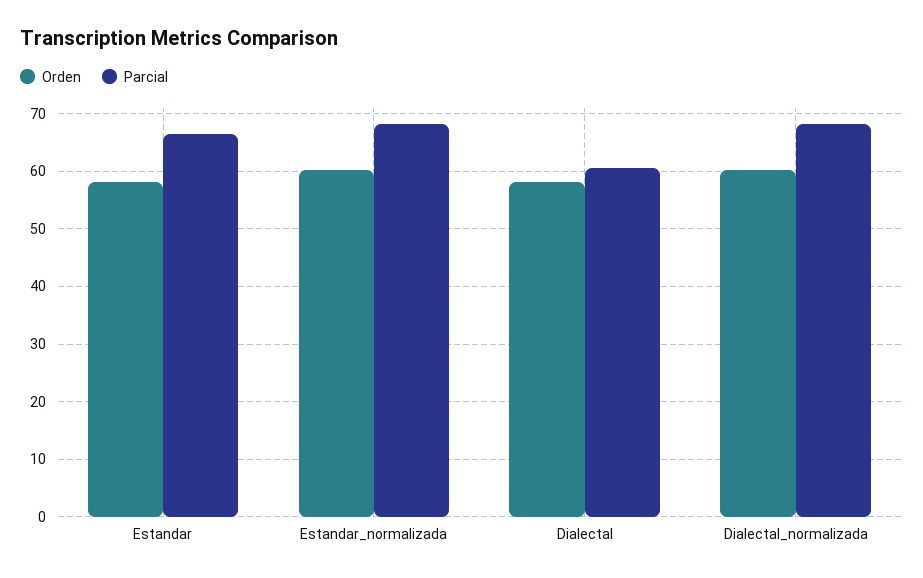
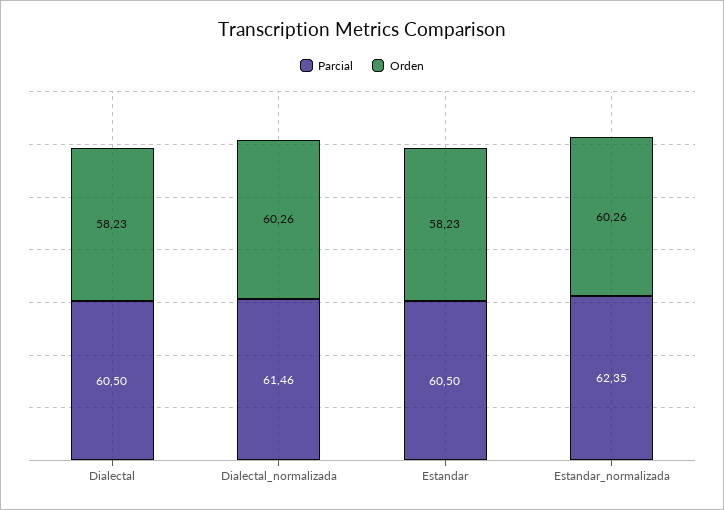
  {
    "Orden": {
      "Estandar": 58.23,
      "Estandar_normalizada": 60.26,
      "Dialectal": 58.23,
      "Dialectal_normalizada": 60.26
    },
    "Parcial": {
-     "Estandar": 66,
+     "Estandar": 60.5,
-     "Estandar_normalizada": 68,
+     "Estandar_normalizada": 62.35,
      "Dialectal": 60.5,
-     "Dialectal_normalizada": 68
+     "Dialectal_normalizada": 61.46
    }
  }

